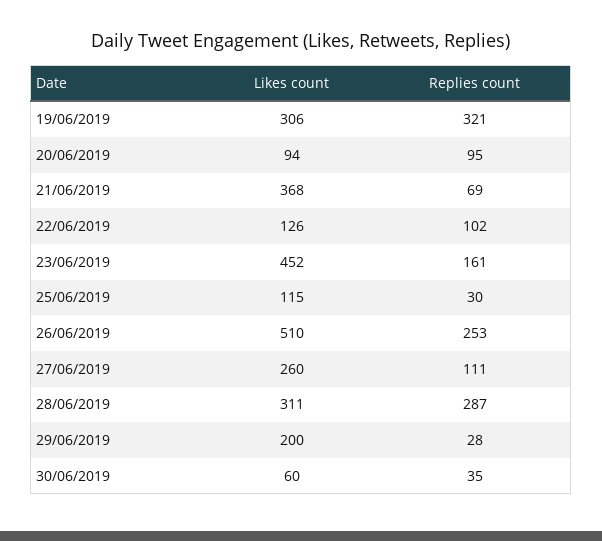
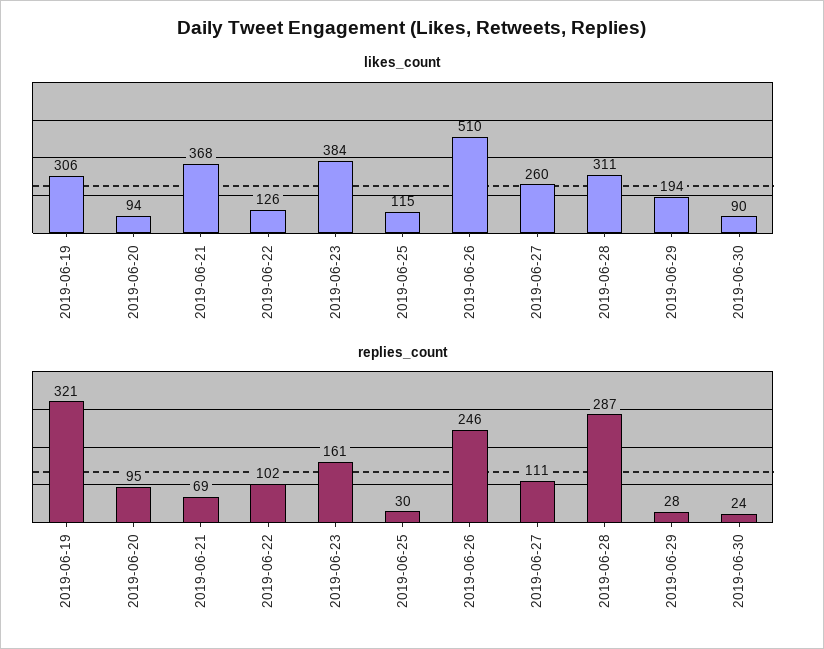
  {
    "Likes count": {
      "19/06/2019": 306,
      "20/06/2019": 94,
      "21/06/2019": 368,
      "22/06/2019": 126,
-     "23/06/2019": 452,
+     "23/06/2019": 384,
      "25/06/2019": 115,
      "26/06/2019": 510,
      "27/06/2019": 260,
      "28/06/2019": 311,
-     "29/06/2019": 200,
+     "29/06/2019": 194,
-     "30/06/2019": 60
+     "30/06/2019": 90
    },
    "Replies count": {
      "19/06/2019": 321,
      "20/06/2019": 95,
      "21/06/2019": 69,
      "22/06/2019": 102,
      "23/06/2019": 161,
      "25/06/2019": 30,
-     "26/06/2019": 253,
+     "26/06/2019": 246,
      "27/06/2019": 111,
      "28/06/2019": 287,
      "29/06/2019": 28,
-     "30/06/2019": 35
+     "30/06/2019": 24
    }
  }

